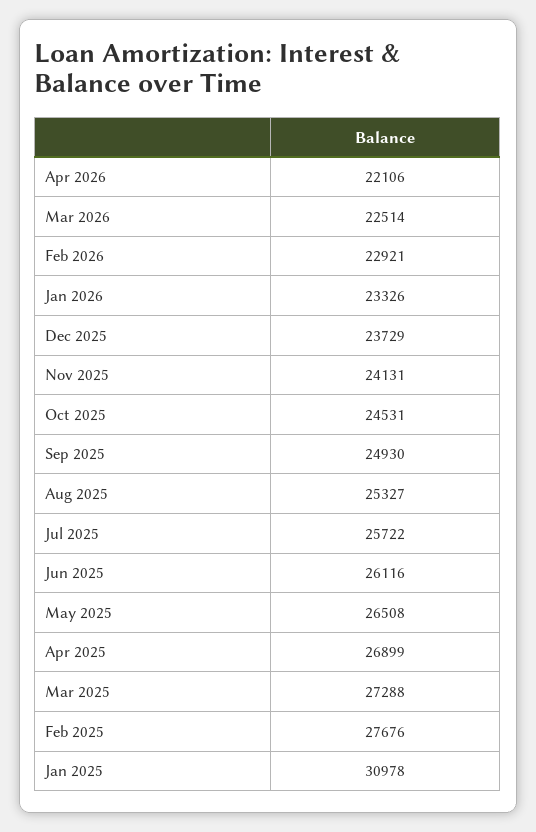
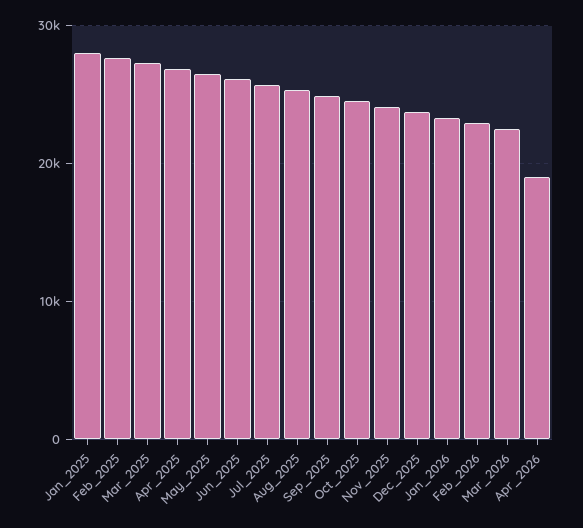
  {
-   "Apr 2026": 22106,
+   "Apr 2026": 19000,
    "Mar 2026": 22514,
    "Feb 2026": 22921,
    "Jan 2026": 23326,
    "Dec 2025": 23729,
    "Nov 2025": 24131,
    "Oct 2025": 24531,
    "Sep 2025": 24930,
    "Aug 2025": 25327,
    "Jul 2025": 25722,
    "Jun 2025": 26116,
    "May 2025": 26508,
    "Apr 2025": 26899,
    "Mar 2025": 27288,
    "Feb 2025": 27676,
-   "Jan 2025": 30978
+   "Jan 2025": 28000
  }

